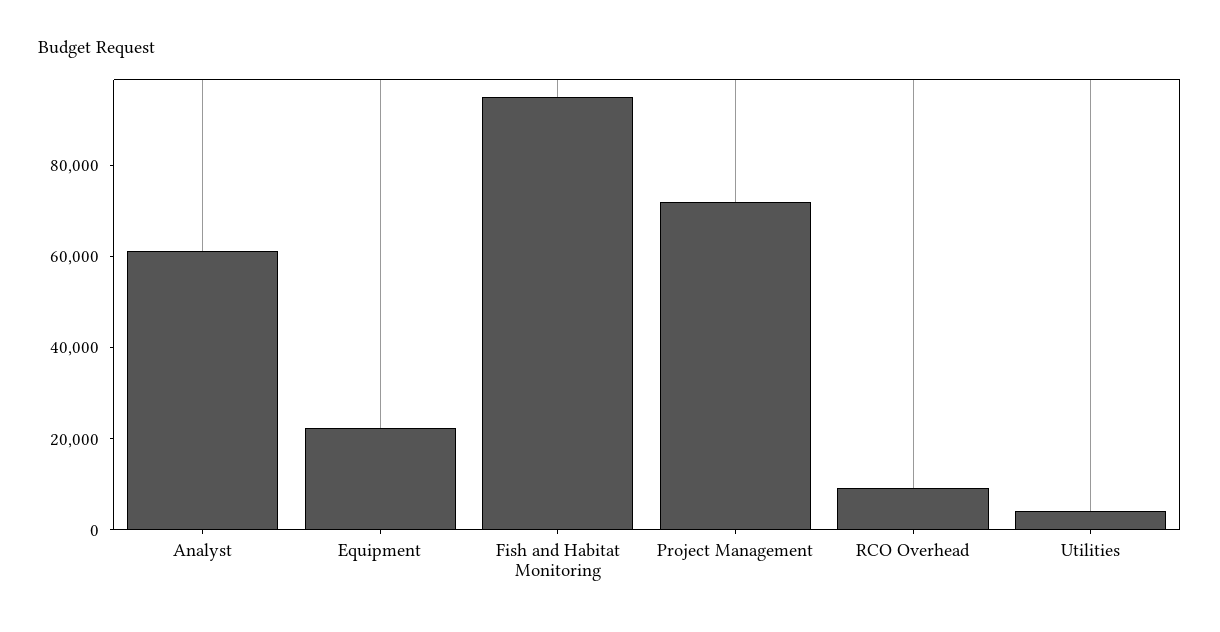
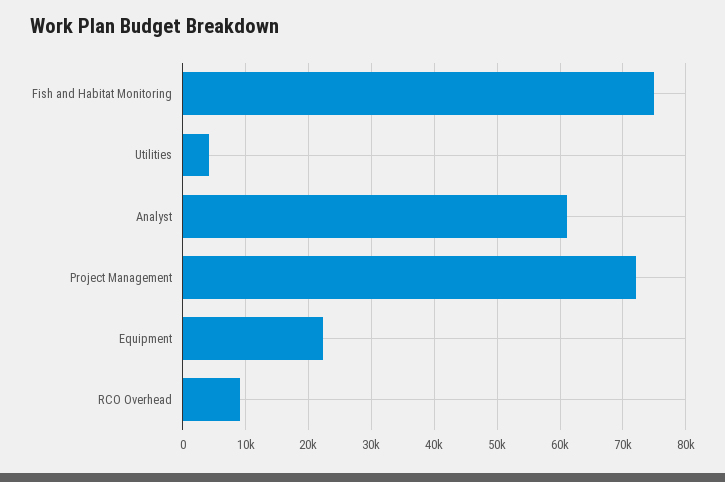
  {
    "Analyst": 61000,
    "Equipment": 22000,
-   "Fish and Habitat Monitoring": 95000,
+   "Fish and Habitat Monitoring": 75000,
    "Project Management": 72000,
    "RCO Overhead": 9000,
    "Utilities": 4000
  }

